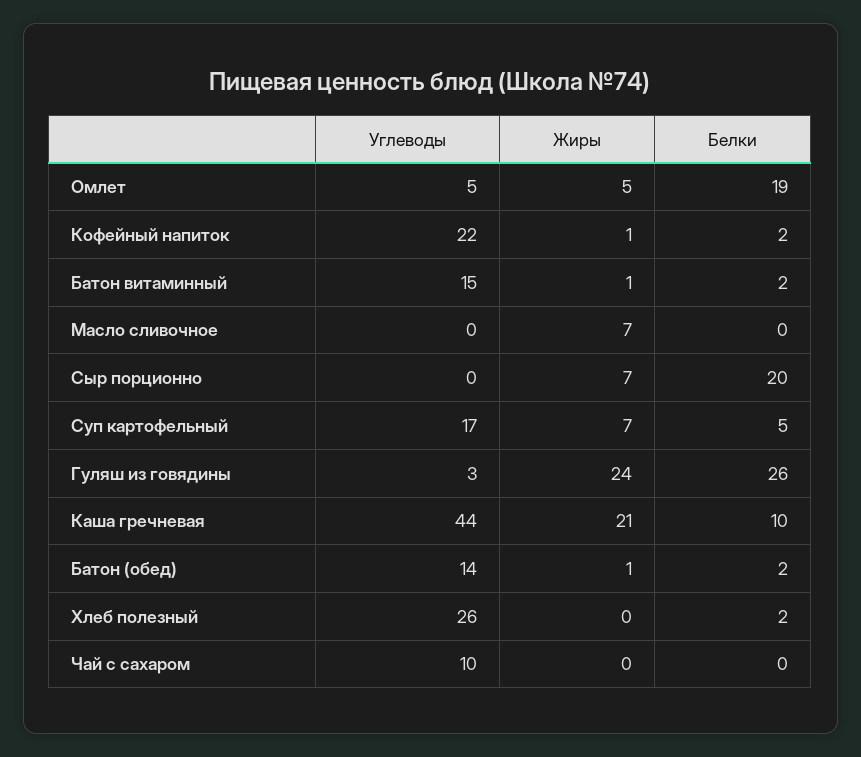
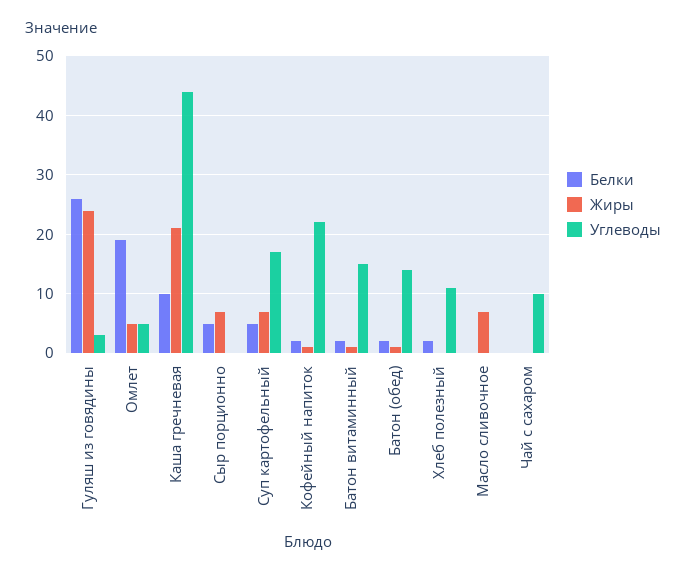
  {
    "Углеводы": {
      "Омлет": 5,
      "Кофейный напиток": 22,
      "Батон витаминный": 15,
      "Масло сливочное": 0,
      "Сыр порционно": 0,
      "Суп картофельный": 17,
      "Гуляш из говядины": 3,
      "Каша гречневая": 44,
      "Батон (обед)": 14,
-     "Хлеб полезный": 26,
+     "Хлеб полезный": 10,
      "Чай с сахаром": 10
    },
    "Жиры": {
      "Омлет": 5,
      "Кофейный напиток": 1,
      "Батон витаминный": 1,
      "Масло сливочное": 7,
      "Сыр порционно": 7,
      "Суп картофельный": 7,
      "Гуляш из говядины": 24,
      "Каша гречневая": 21,
      "Батон (обед)": 1,
      "Хлеб полезный": 0,
      "Чай с сахаром": 0
    },
    "Белки": {
      "Омлет": 19,
      "Кофейный напиток": 2,
      "Батон витаминный": 2,
      "Масло сливочное": 0,
-     "Сыр порционно": 20,
+     "Сыр порционно": 5,
      "Суп картофельный": 5,
      "Гуляш из говядины": 26,
      "Каша гречневая": 10,
      "Батон (обед)": 2,
      "Хлеб полезный": 2,
      "Чай с сахаром": 0
    }
  }

